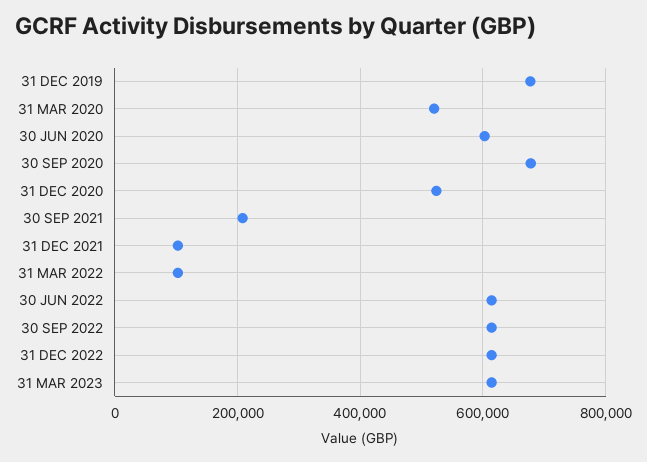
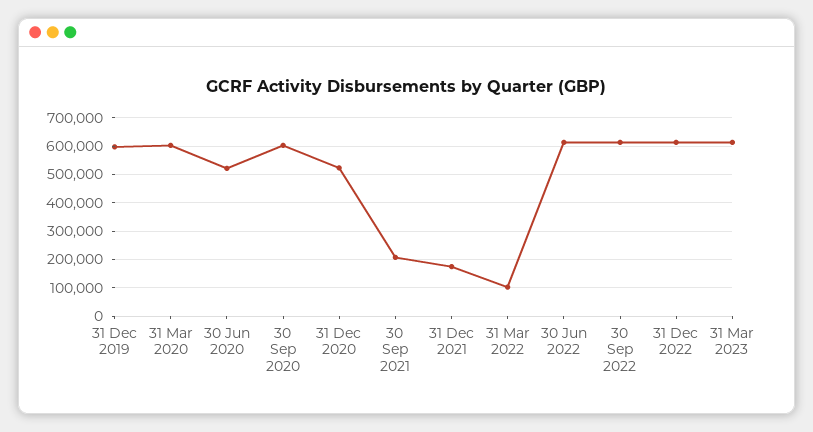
  {
-   "31 DEC 2019": 680000,
+   "31 DEC 2019": 600000,
-   "31 MAR 2020": 520000,
+   "31 MAR 2020": 600000,
-   "30 JUN 2020": 600000,
+   "30 JUN 2020": 525000,
-   "30 SEP 2020": 680000,
+   "30 SEP 2020": 600000,
    "31 DEC 2020": 520000,
    "30 SEP 2021": 200000,
-   "31 DEC 2021": 100000,
+   "31 DEC 2021": 175000,
    "31 MAR 2022": 100000,
    "30 JUN 2022": 620000,
    "30 SEP 2022": 620000,
    "31 DEC 2022": 620000,
    "31 MAR 2023": 620000
  }

